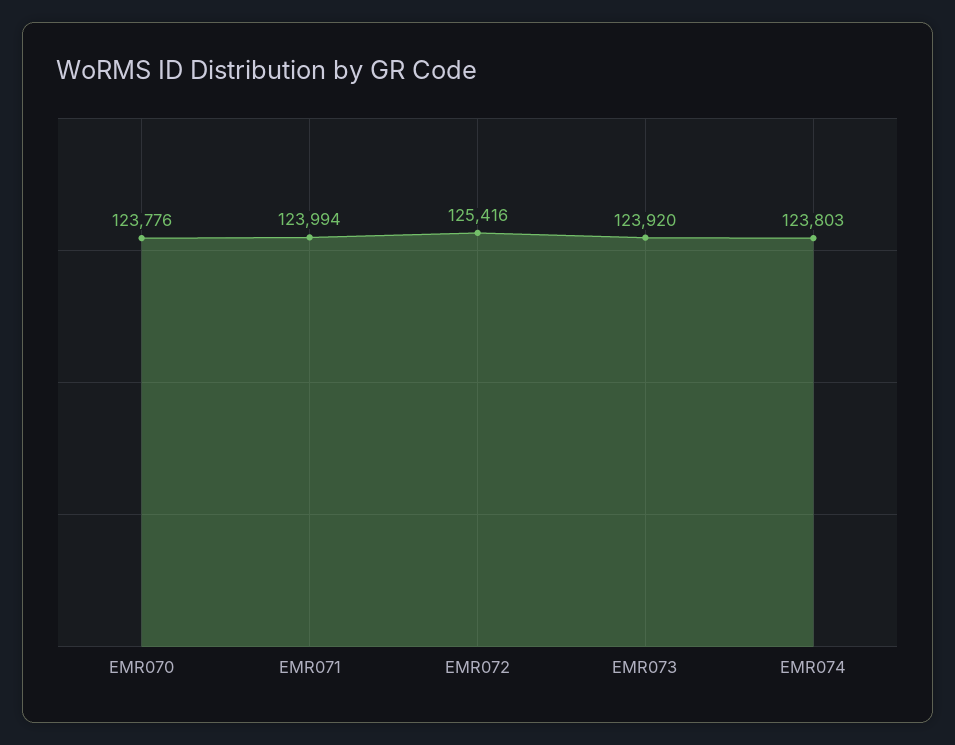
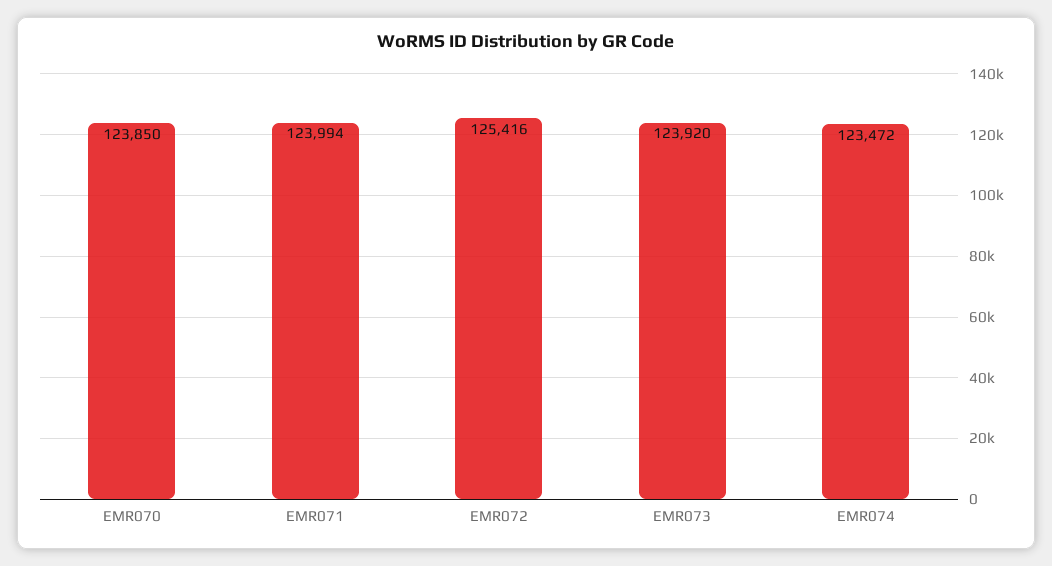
  {
-   "EMR070": 123776,
+   "EMR070": 123850,
    "EMR071": 123994,
    "EMR072": 125416,
    "EMR073": 123920,
-   "EMR074": 123803
+   "EMR074": 123472
  }

